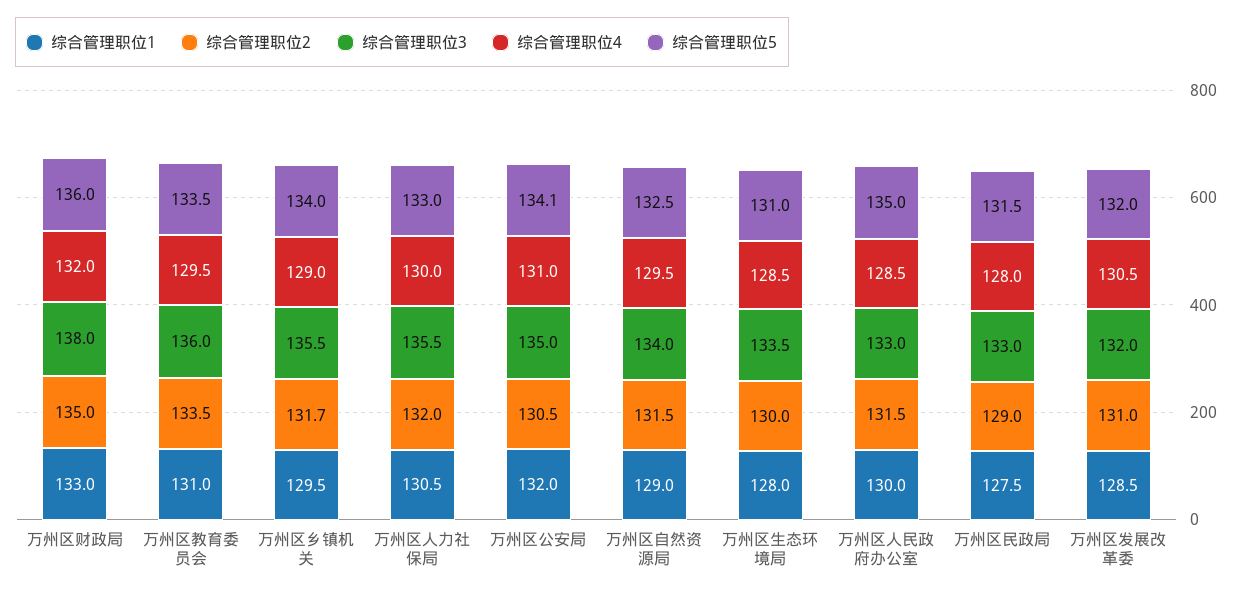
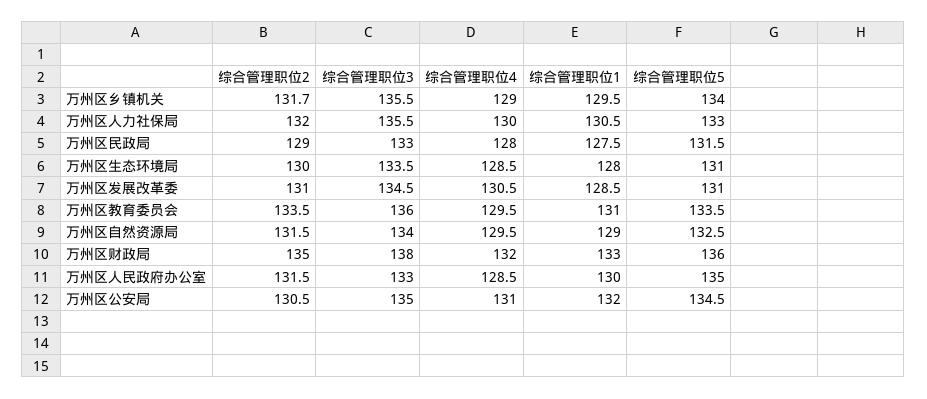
  {
    "综合管理职位1": {
      "万州区财政局": 133,
      "万州区教育委员会": 131,
      "万州区乡镇机关": 129.5,
      "万州区人力社保局": 130.5,
      "万州区公安局": 132,
      "万州区自然资源局": 129,
      "万州区生态环境局": 128,
      "万州区人民政府办公室": 130,
      "万州区民政局": 127.5,
      "万州区发展改革委": 128.5
    },
    "综合管理职位2": {
      "万州区财政局": 135,
      "万州区教育委员会": 133.5,
      "万州区乡镇机关": 131.7,
      "万州区人力社保局": 132,
      "万州区公安局": 130.5,
      "万州区自然资源局": 131.5,
      "万州区生态环境局": 130,
      "万州区人民政府办公室": 131.5,
      "万州区民政局": 129,
      "万州区发展改革委": 131
    },
    "综合管理职位3": {
      "万州区财政局": 138,
      "万州区教育委员会": 136,
      "万州区乡镇机关": 135.5,
      "万州区人力社保局": 135.5,
      "万州区公安局": 135,
      "万州区自然资源局": 134,
      "万州区生态环境局": 133.5,
      "万州区人民政府办公室": 133,
      "万州区民政局": 133,
-     "万州区发展改革委": 132
+     "万州区发展改革委": 134.5
    },
    "综合管理职位4": {
      "万州区财政局": 132,
      "万州区教育委员会": 129.5,
      "万州区乡镇机关": 129,
      "万州区人力社保局": 130,
      "万州区公安局": 131,
      "万州区自然资源局": 129.5,
      "万州区生态环境局": 128.5,
      "万州区人民政府办公室": 128.5,
      "万州区民政局": 128,
      "万州区发展改革委": 130.5
    },
    "综合管理职位5": {
      "万州区财政局": 136,
      "万州区教育委员会": 133.5,
      "万州区乡镇机关": 134,
      "万州区人力社保局": 133,
-     "万州区公安局": 134.1,
+     "万州区公安局": 134.5,
      "万州区自然资源局": 132.5,
      "万州区生态环境局": 131,
      "万州区人民政府办公室": 135,
      "万州区民政局": 131.5,
-     "万州区发展改革委": 132
+     "万州区发展改革委": 131
    }
  }

